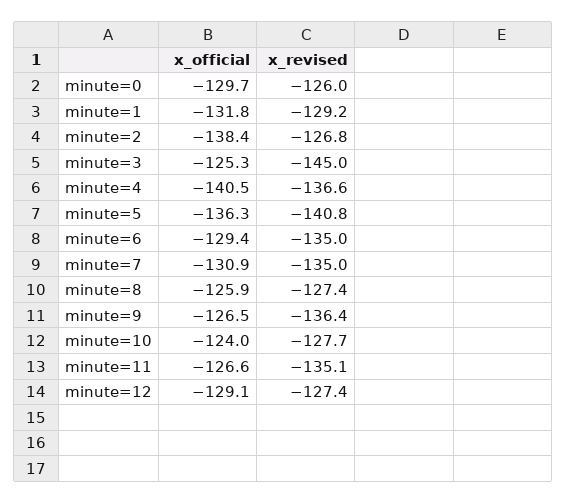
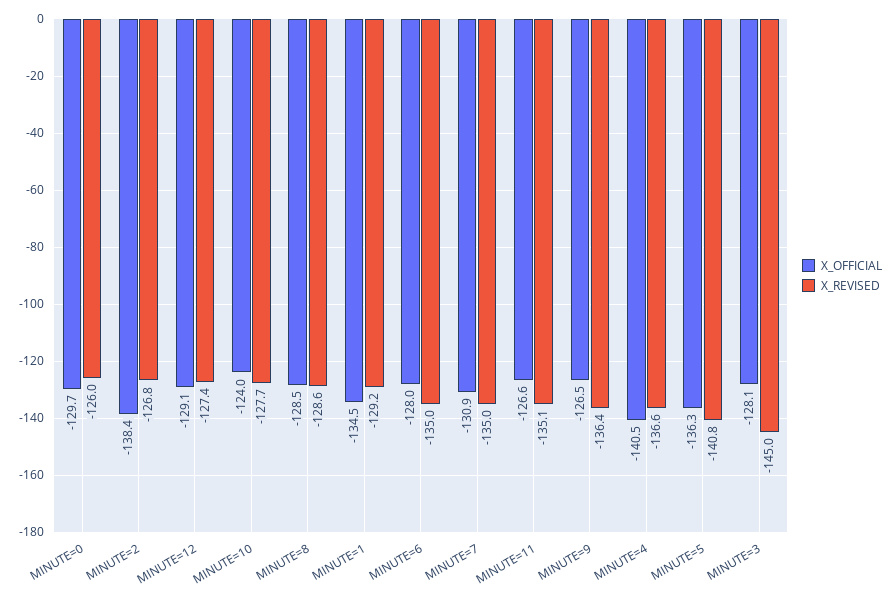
  {
    "x_official": {
      "minute=0": -129.7,
-     "minute=1": -131.8,
+     "minute=1": -134.5,
      "minute=2": -138.4,
-     "minute=3": -125.3,
+     "minute=3": -128.1,
      "minute=4": -140.5,
      "minute=5": -136.3,
-     "minute=6": -129.4,
+     "minute=6": -128,
      "minute=7": -130.9,
-     "minute=8": -125.9,
+     "minute=8": -128.5,
      "minute=9": -126.5,
      "minute=10": -124,
      "minute=11": -126.6,
      "minute=12": -129.1
    },
    "x_revised": {
      "minute=0": -126,
      "minute=1": -129.2,
      "minute=2": -126.8,
      "minute=3": -145,
      "minute=4": -136.6,
      "minute=5": -140.8,
      "minute=6": -135,
      "minute=7": -135,
-     "minute=8": -127.4,
+     "minute=8": -128.6,
      "minute=9": -136.4,
      "minute=10": -127.7,
      "minute=11": -135.1,
      "minute=12": -127.4
    }
  }

